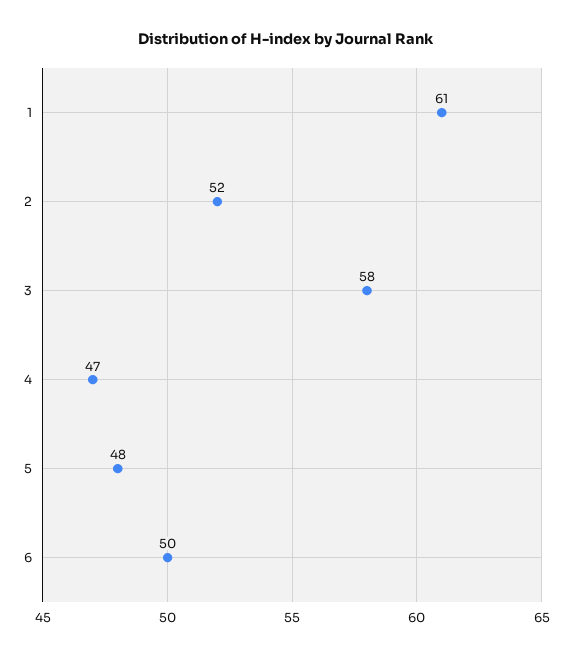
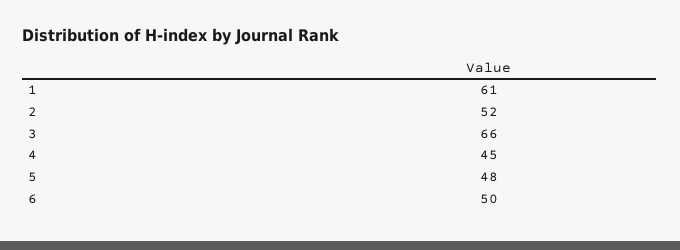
  {
    "1": 61,
    "2": 52,
-   "3": 58,
+   "3": 66,
-   "4": 47,
+   "4": 45,
    "5": 48,
    "6": 50
  }

